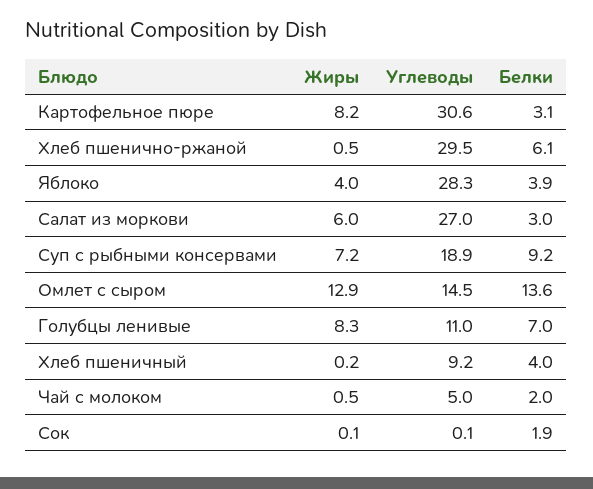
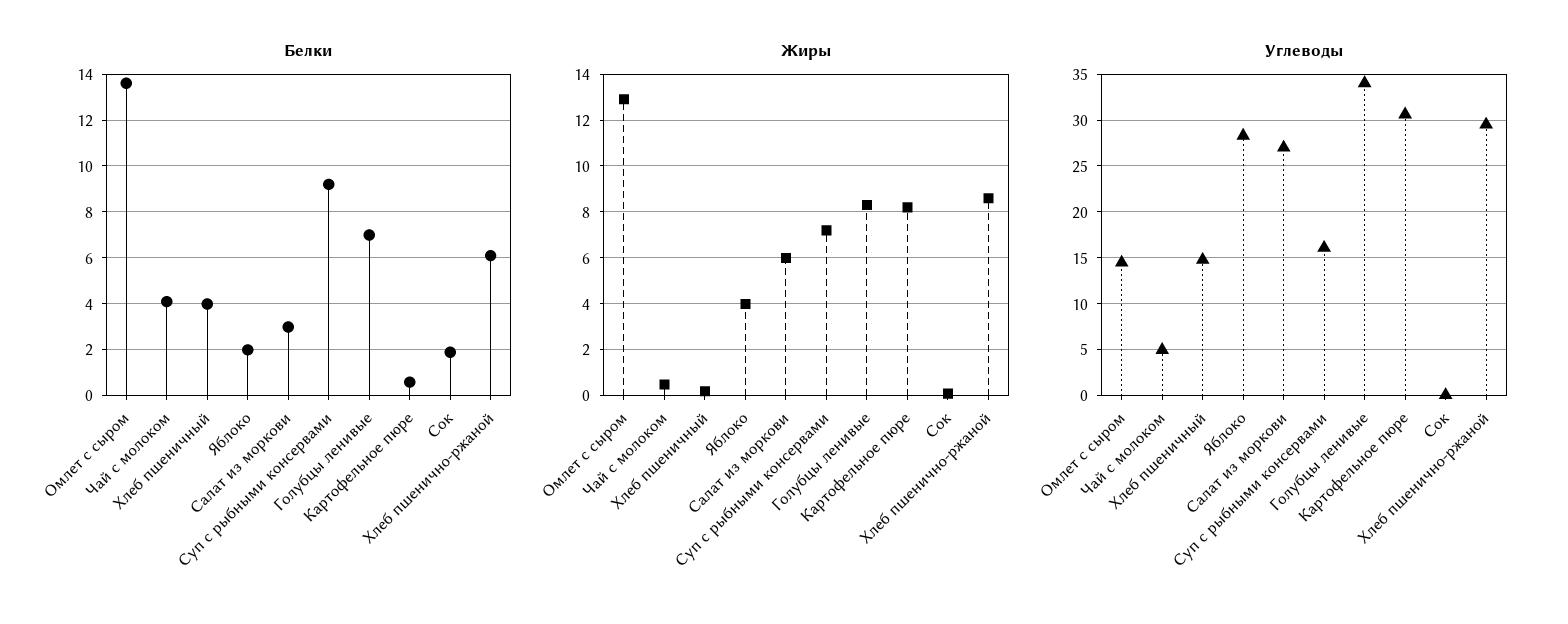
  {
    "Жиры": {
      "Картофельное пюре": 8.2,
-     "Хлеб пшенично-ржаной": 0.5,
+     "Хлеб пшенично-ржаной": 8.5,
      "Яблоко": 4,
      "Салат из моркови": 6,
      "Суп с рыбными консервами": 7.2,
      "Омлет с сыром": 12.9,
      "Голубцы ленивые": 8.3,
      "Хлеб пшеничный": 0.2,
      "Чай с молоком": 0.5,
      "Сок": 0.1
    },
    "Углеводы": {
      "Картофельное пюре": 30.6,
      "Хлеб пшенично-ржаной": 29.5,
      "Яблоко": 28.3,
      "Салат из моркови": 27,
-     "Суп с рыбными консервами": 18.9,
+     "Суп с рыбными консервами": 16,
      "Омлет с сыром": 14.5,
-     "Голубцы ленивые": 11,
+     "Голубцы ленивые": 34,
-     "Хлеб пшеничный": 9.2,
+     "Хлеб пшеничный": 15,
      "Чай с молоком": 5,
      "Сок": 0.1
    },
    "Белки": {
-     "Картофельное пюре": 3.1,
+     "Картофельное пюре": 0.5,
      "Хлеб пшенично-ржаной": 6.1,
-     "Яблоко": 3.9,
+     "Яблоко": 2,
      "Салат из моркови": 3,
      "Суп с рыбными консервами": 9.2,
      "Омлет с сыром": 13.6,
      "Голубцы ленивые": 7,
      "Хлеб пшеничный": 4,
-     "Чай с молоком": 2,
+     "Чай с молоком": 4,
      "Сок": 1.9
    }
  }

